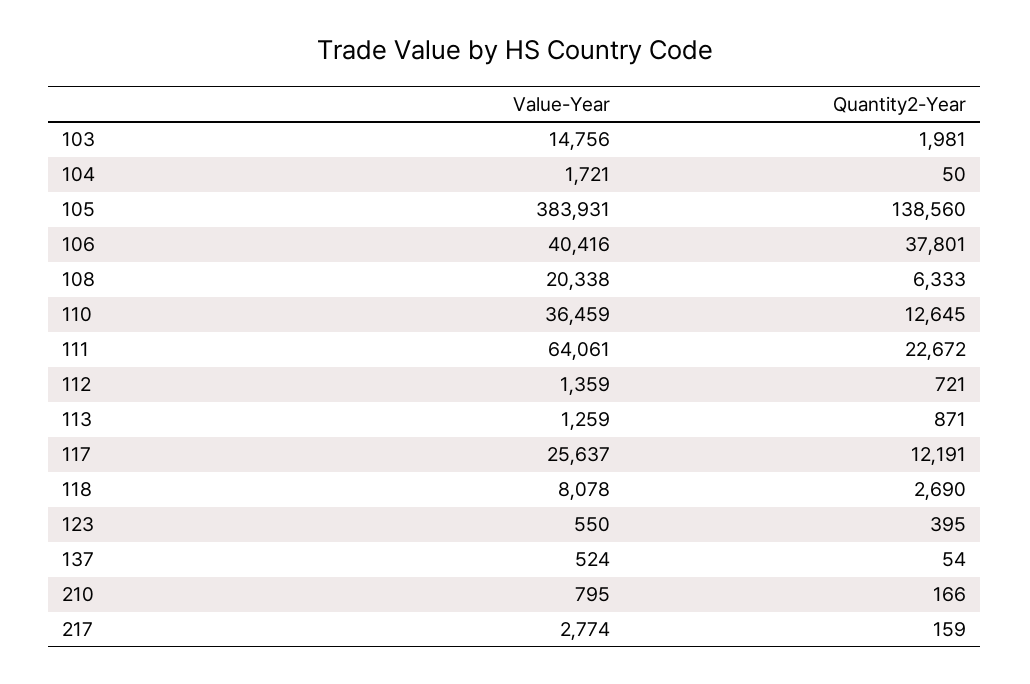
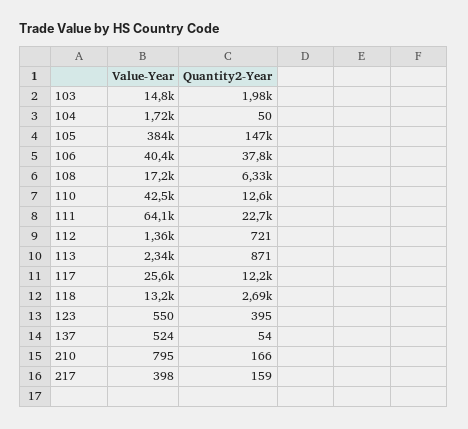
  {
    "Value-Year": {
      "103": 14756,
      "104": 1721,
      "105": 383931,
      "106": 40416,
-     "108": 20338,
+     "108": 17200,
-     "110": 36459,
+     "110": 42500,
      "111": 64061,
      "112": 1359,
-     "113": 1259,
+     "113": 2340,
      "117": 25637,
-     "118": 8078,
+     "118": 13200,
      "123": 550,
      "137": 524,
      "210": 795,
-     "217": 2774
+     "217": 398
    },
    "Quantity2-Year": {
      "103": 1981,
      "104": 50,
-     "105": 138560,
+     "105": 147000,
      "106": 37801,
      "108": 6333,
      "110": 12645,
      "111": 22672,
      "112": 721,
      "113": 871,
      "117": 12191,
      "118": 2690,
      "123": 395,
      "137": 54,
      "210": 166,
      "217": 159
    }
  }

